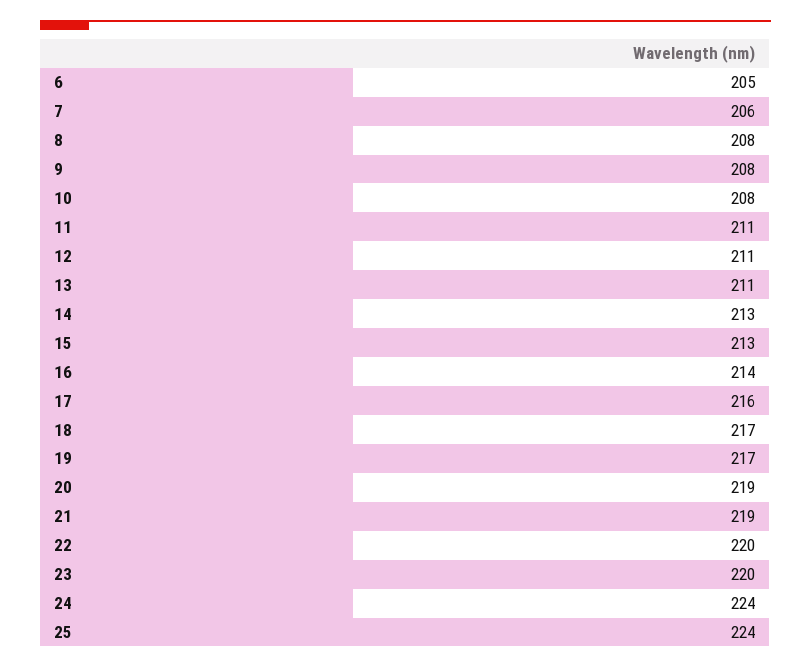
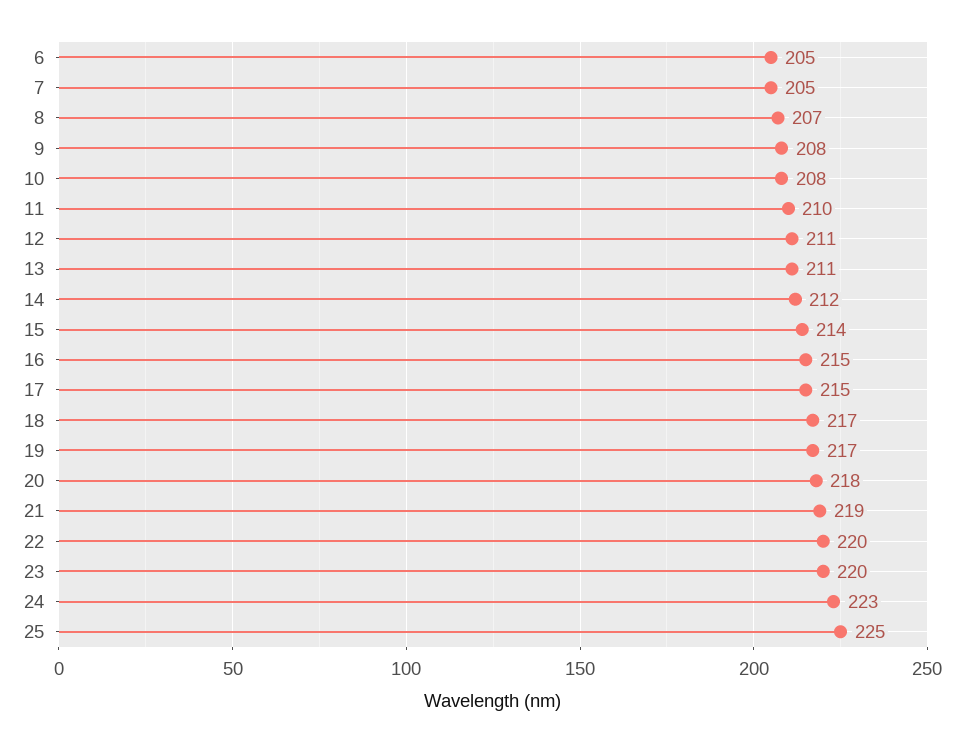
  {
    "6": 205,
-   "7": 206,
+   "7": 205,
-   "8": 208,
+   "8": 207,
    "9": 208,
    "10": 208,
-   "11": 211,
+   "11": 210,
    "12": 211,
    "13": 211,
-   "14": 213,
+   "14": 212,
-   "15": 213,
+   "15": 214,
-   "16": 214,
+   "16": 215,
-   "17": 216,
+   "17": 215,
    "18": 217,
    "19": 217,
-   "20": 219,
+   "20": 218,
    "21": 219,
    "22": 220,
    "23": 220,
-   "24": 224,
+   "24": 223,
-   "25": 224
+   "25": 225
  }

